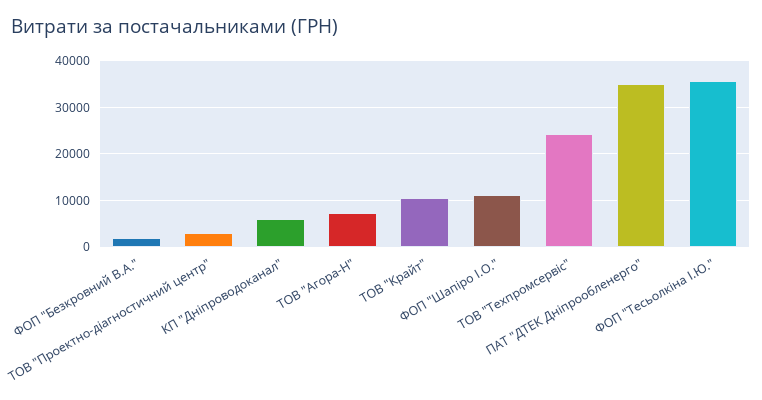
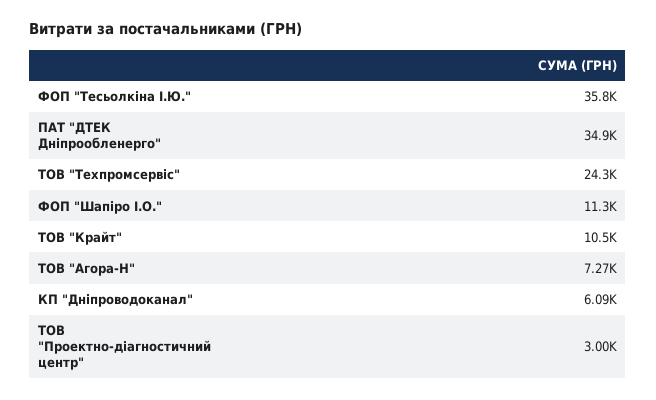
  {
-   "ФОП \"Безкровний В.А.\"": 2000,
    "ТОВ \"Проектно-діагностичний центр\"": 3000,
    "КП \"Дніпроводоканал\"": 6090,
    "ТОВ \"Агора-Н\"": 7270,
    "ТОВ \"Крайт\"": 10500,
    "ФОП \"Шапіро І.О.\"": 11300,
    "ТОВ \"Техпромсервіс\"": 24300,
    "ПАТ \"ДТЕК Дніпрообленерго\"": 34900,
    "ФОП \"Тесьолкіна І.Ю.\"": 35800
  }

